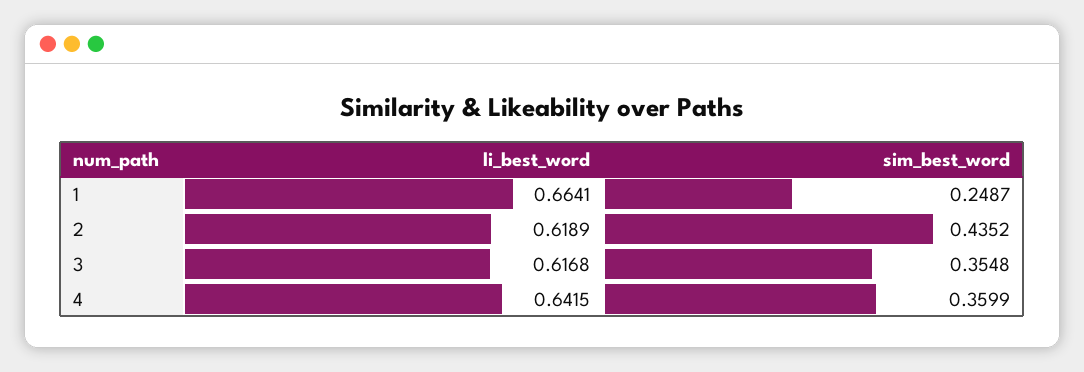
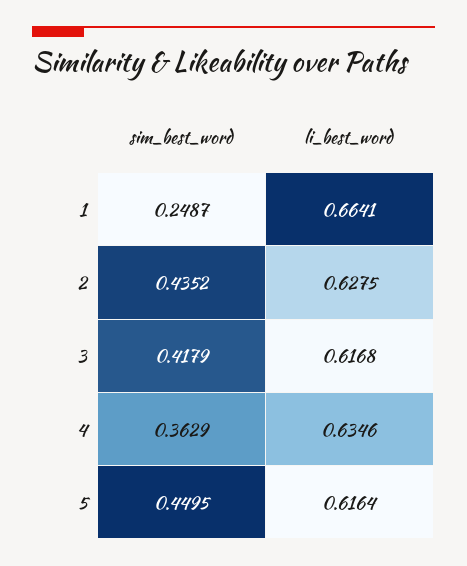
  {
    "li_best_word": {
      "1": 0.6641,
-     "2": 0.6189,
+     "2": 0.6275,
      "3": 0.6168,
-     "4": 0.6415
+     "4": 0.6346,
+     "5": 0.6164
    },
    "sim_best_word": {
      "1": 0.2487,
      "2": 0.4352,
-     "3": 0.3548,
+     "3": 0.4179,
-     "4": 0.3599
+     "4": 0.3629,
+     "5": 0.4495
    }
  }

